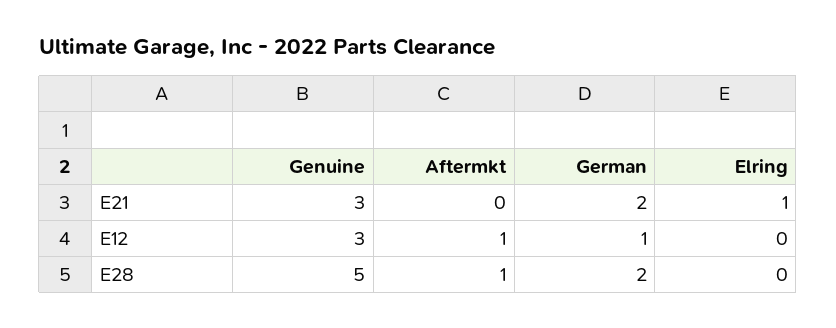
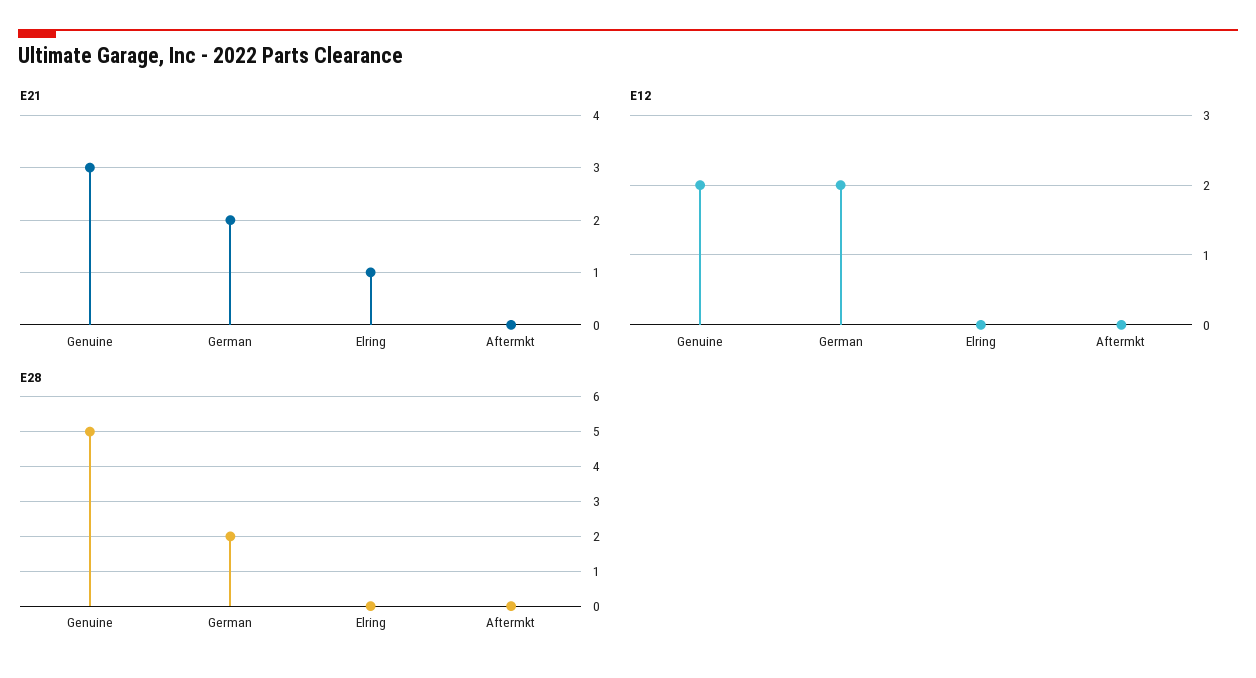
  {
    "E21": {
      "Genuine": 3,
      "Aftermkt": 0,
      "German": 2,
      "Elring": 1
    },
    "E12": {
-     "Genuine": 3,
+     "Genuine": 2,
-     "Aftermkt": 1,
+     "Aftermkt": 0,
-     "German": 1,
+     "German": 2,
      "Elring": 0
    },
    "E28": {
      "Genuine": 5,
-     "Aftermkt": 1,
+     "Aftermkt": 0,
      "German": 2,
      "Elring": 0
    }
  }

